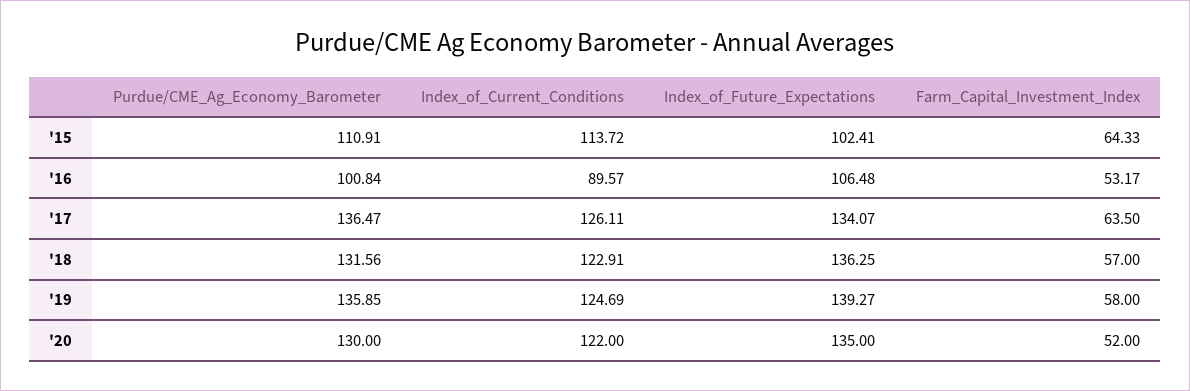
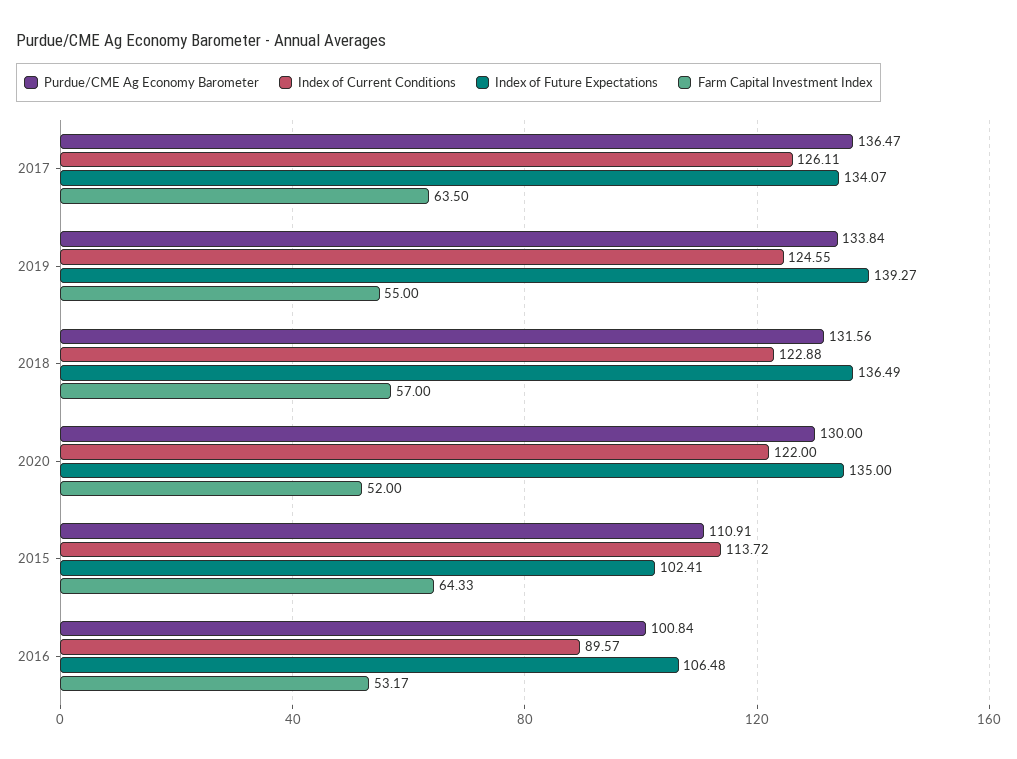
  {
    "Purdue/CME_Ag_Economy_Barometer": {
      "'15": 110.91,
      "'16": 100.84,
      "'17": 136.47,
      "'18": 131.56,
-     "'19": 135.85,
+     "'19": 133.84,
      "'20": 130
    },
    "Index_of_Current_Conditions": {
      "'15": 113.72,
      "'16": 89.57,
      "'17": 126.11,
-     "'18": 122.91,
+     "'18": 122.88,
-     "'19": 124.69,
+     "'19": 124.55,
      "'20": 122
    },
    "Index_of_Future_Expectations": {
      "'15": 102.41,
      "'16": 106.48,
      "'17": 134.07,
-     "'18": 136.25,
+     "'18": 136.49,
      "'19": 139.27,
      "'20": 135
    },
    "Farm_Capital_Investment_Index": {
      "'15": 64.33,
      "'16": 53.17,
      "'17": 63.5,
      "'18": 57,
-     "'19": 58,
+     "'19": 55,
      "'20": 52
    }
  }

